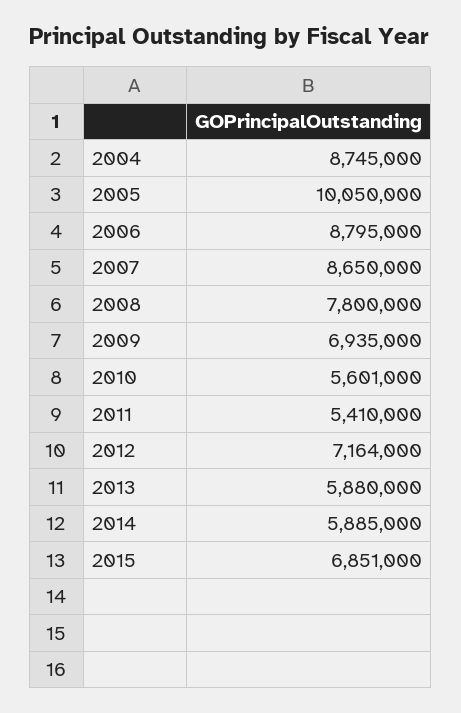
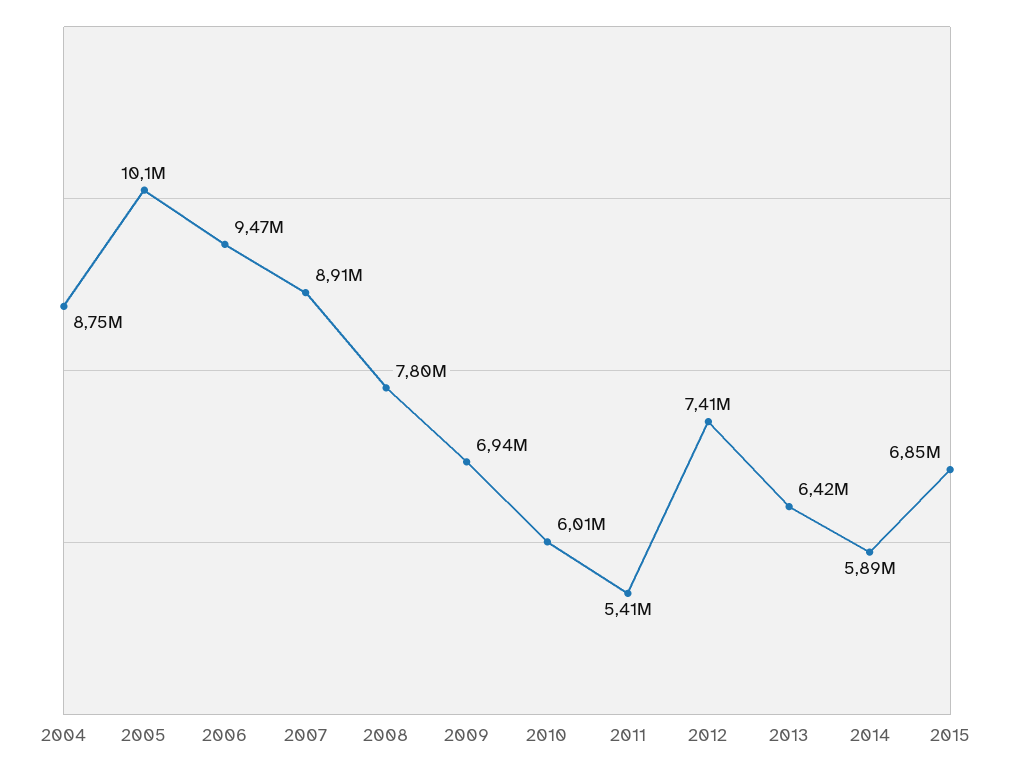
  {
    "2004": 8745000,
    "2005": 10050000,
-   "2006": 8795000,
+   "2006": 9470000,
-   "2007": 8650000,
+   "2007": 8910000,
    "2008": 7800000,
    "2009": 6935000,
-   "2010": 5601000,
+   "2010": 6010000,
    "2011": 5410000,
-   "2012": 7164000,
+   "2012": 7410000,
-   "2013": 5880000,
+   "2013": 6420000,
    "2014": 5885000,
    "2015": 6851000
  }

